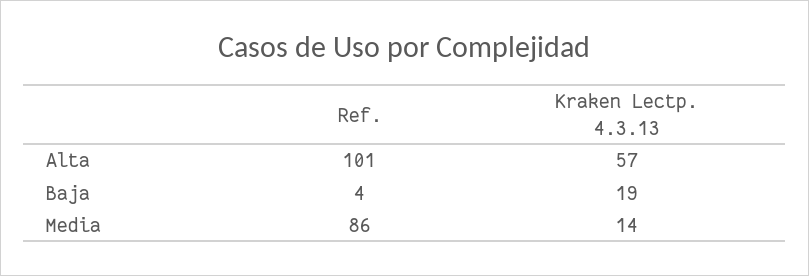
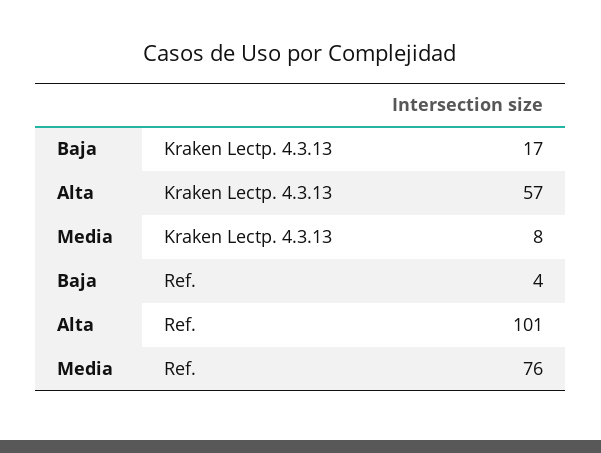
  {
    "Ref.": {
      "Alta": 101,
      "Baja": 4,
-     "Media": 86
+     "Media": 76
    },
    "Kraken Lectp. 4.3.13": {
      "Alta": 57,
-     "Baja": 19,
+     "Baja": 17,
-     "Media": 14
+     "Media": 8
    }
  }

